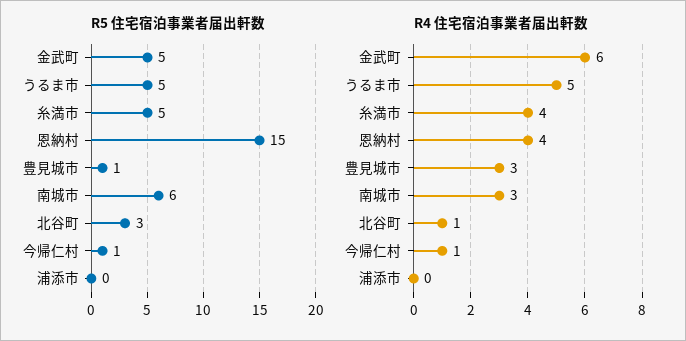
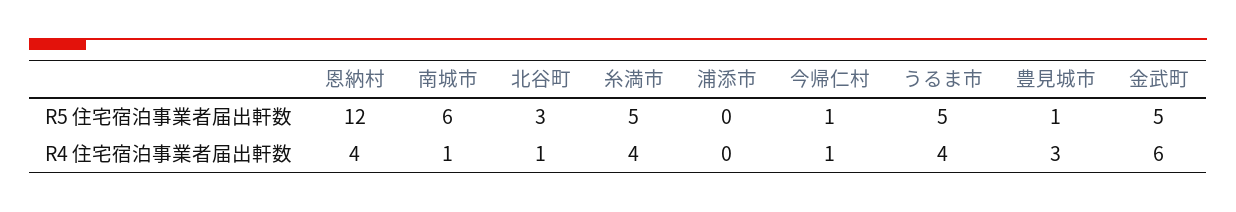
  {
    "R5 住宅宿泊事業者届出軒数": {
      "金武町": 5,
      "うるま市": 5,
      "糸満市": 5,
-     "恩納村": 15,
+     "恩納村": 12,
      "豊見城市": 1,
      "南城市": 6,
      "北谷町": 3,
      "今帰仁村": 1,
      "浦添市": 0
    },
    "R4 住宅宿泊事業者届出軒数": {
      "金武町": 6,
-     "うるま市": 5,
+     "うるま市": 4,
      "糸満市": 4,
      "恩納村": 4,
      "豊見城市": 3,
-     "南城市": 3,
+     "南城市": 1,
      "北谷町": 1,
      "今帰仁村": 1,
      "浦添市": 0
    }
  }

